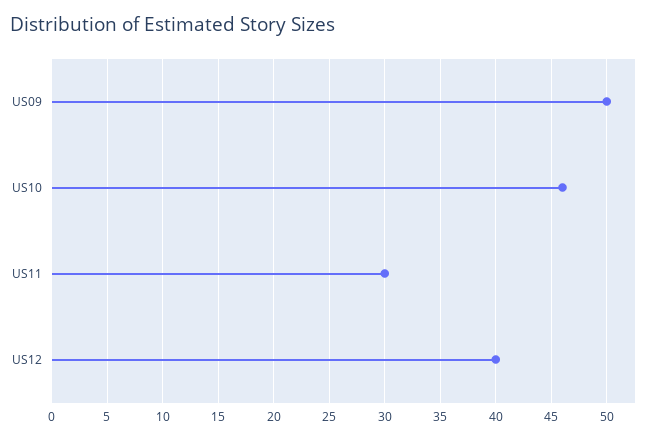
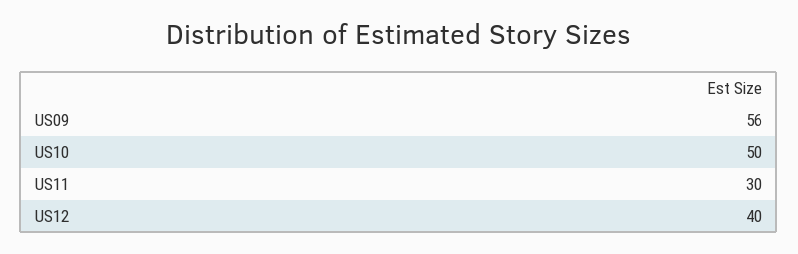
  {
-   "US09": 50,
+   "US09": 56,
-   "US10": 46,
+   "US10": 50,
    "US11": 30,
    "US12": 40
  }

